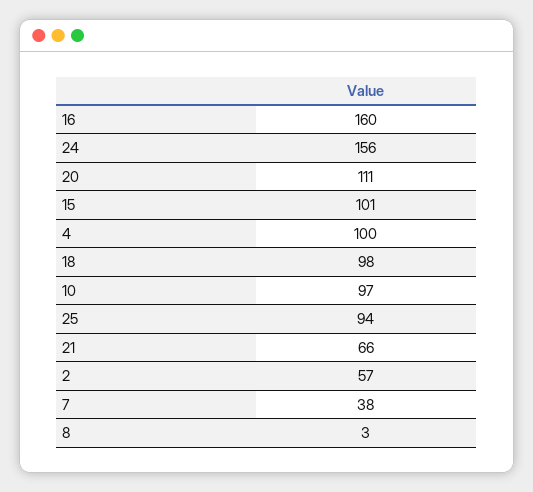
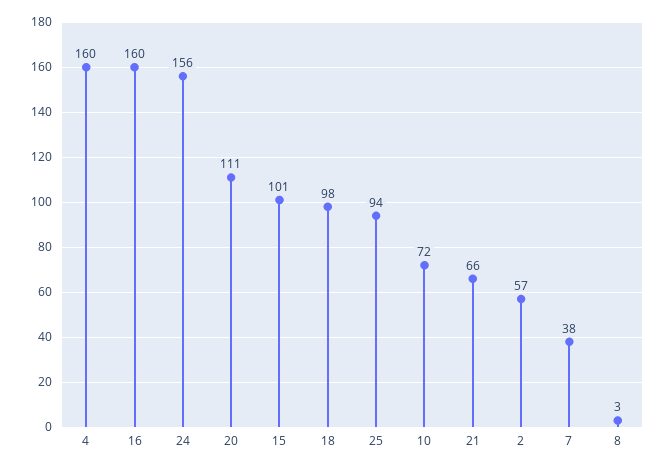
  {
    "16": 160,
    "24": 156,
    "20": 111,
    "15": 101,
-   "4": 100,
+   "4": 160,
    "18": 98,
-   "10": 97,
+   "10": 72,
    "25": 94,
    "21": 66,
    "2": 57,
    "7": 38,
    "8": 3
  }

